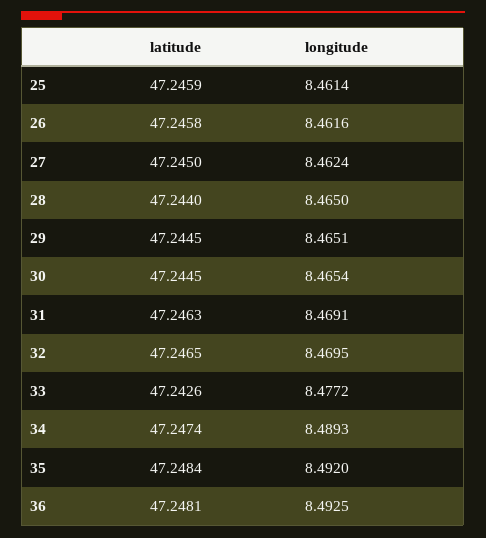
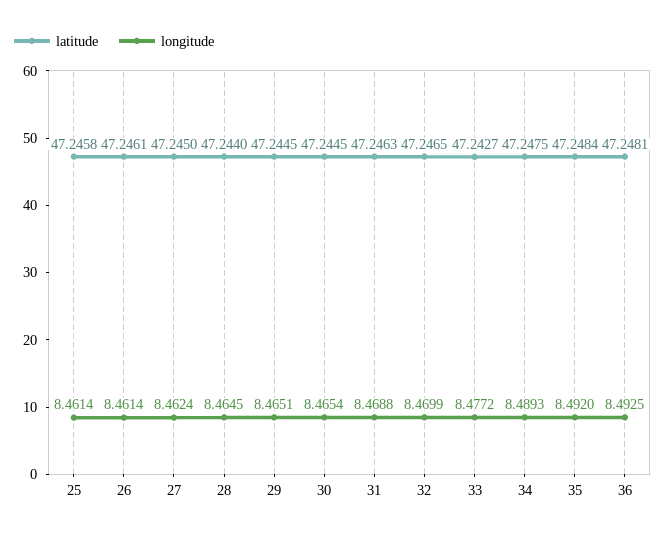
  {
    "latitude": {
-     "25": 47.2459,
+     "25": 47.2458,
-     "26": 47.2458,
+     "26": 47.2461,
      "27": 47.245,
      "28": 47.244,
      "29": 47.2445,
      "30": 47.2445,
      "31": 47.2463,
      "32": 47.2465,
-     "33": 47.2426,
+     "33": 47.2427,
-     "34": 47.2474,
+     "34": 47.2475,
      "35": 47.2484,
      "36": 47.2481
    },
    "longitude": {
      "25": 8.4614,
-     "26": 8.4616,
+     "26": 8.4614,
      "27": 8.4624,
-     "28": 8.465,
+     "28": 8.4645,
      "29": 8.4651,
      "30": 8.4654,
-     "31": 8.4691,
+     "31": 8.4688,
-     "32": 8.4695,
+     "32": 8.4699,
      "33": 8.4772,
      "34": 8.4893,
      "35": 8.492,
      "36": 8.4925
    }
  }

